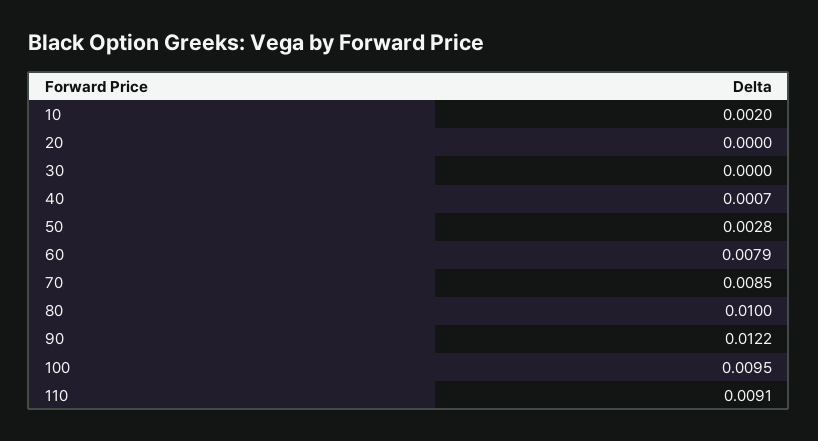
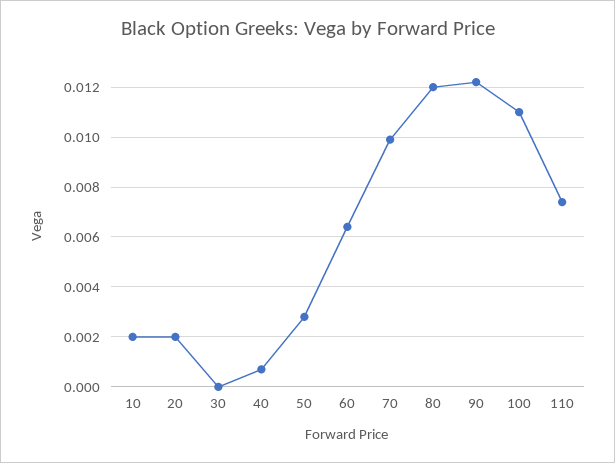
  {
    "10": 0.002,
-   "20": 0,
+   "20": 0.002,
    "30": 0,
    "40": 0.0007,
    "50": 0.0028,
-   "60": 0.0079,
+   "60": 0.0065,
-   "70": 0.0085,
+   "70": 0.01,
-   "80": 0.01,
+   "80": 0.012,
    "90": 0.0122,
-   "100": 0.0095,
+   "100": 0.011,
-   "110": 0.0091
+   "110": 0.0075
  }

